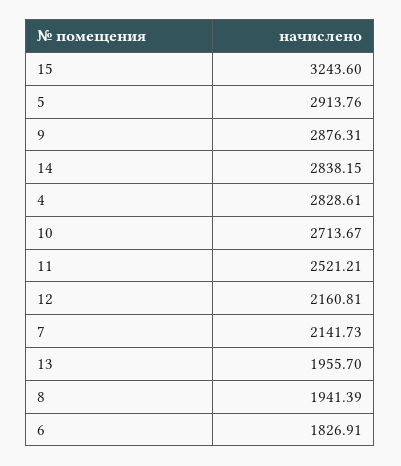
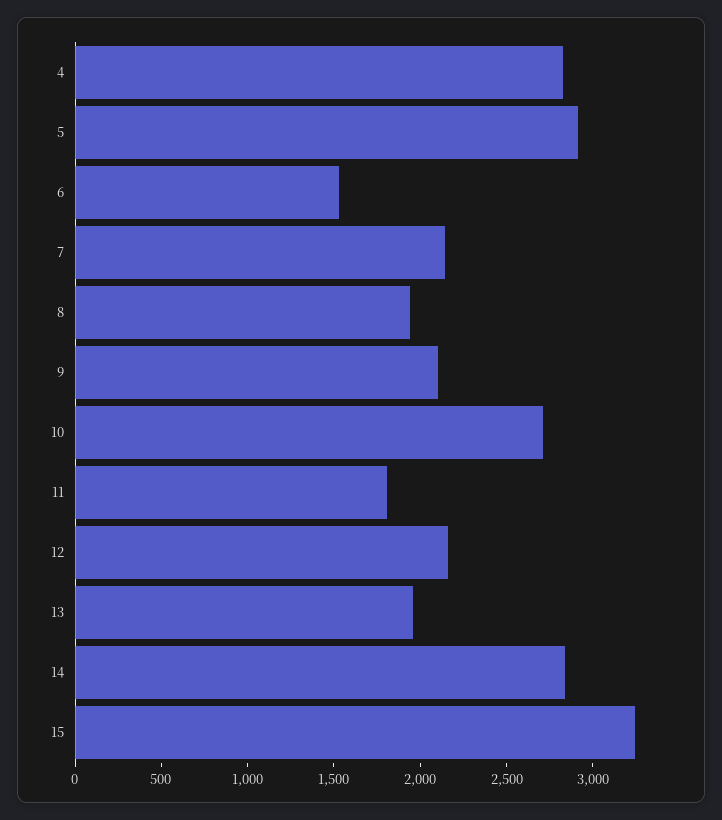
  {
    "15": 3243.6,
    "5": 2913.76,
-   "9": 2876.31,
+   "9": 2100,
    "14": 2838.15,
    "4": 2828.61,
    "10": 2713.67,
-   "11": 2521.21,
+   "11": 1800,
    "12": 2160.81,
    "7": 2141.73,
    "13": 1955.7,
    "8": 1941.39,
-   "6": 1826.91
+   "6": 1500
  }

